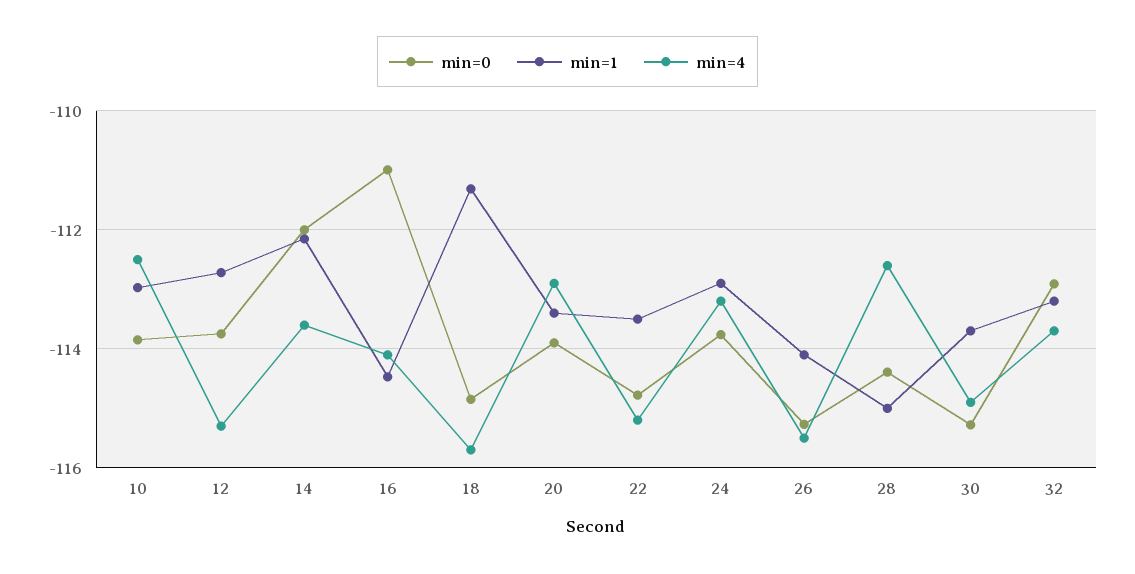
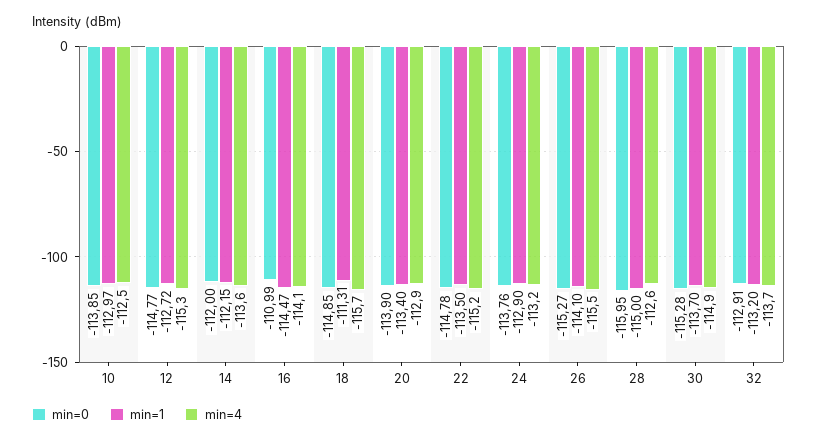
  {
    "min=0": {
      "10": -113.85,
-     "12": -113.8,
+     "12": -114.77,
      "14": -112,
      "16": -110.99,
      "18": -114.85,
      "20": -113.9,
      "22": -114.78,
      "24": -113.76,
      "26": -115.27,
-     "28": -114.4,
+     "28": -115.95,
      "30": -115.28,
      "32": -112.91
    },
    "min=1": {
      "10": -112.97,
      "12": -112.72,
      "14": -112.15,
      "16": -114.47,
      "18": -111.31,
      "20": -113.4,
      "22": -113.5,
      "24": -112.9,
      "26": -114.1,
      "28": -115,
      "30": -113.7,
      "32": -113.2
    },
    "min=4": {
      "10": -112.5,
      "12": -115.3,
      "14": -113.6,
      "16": -114.1,
      "18": -115.7,
      "20": -112.9,
      "22": -115.2,
      "24": -113.2,
      "26": -115.5,
      "28": -112.6,
      "30": -114.9,
      "32": -113.7
    }
  }

